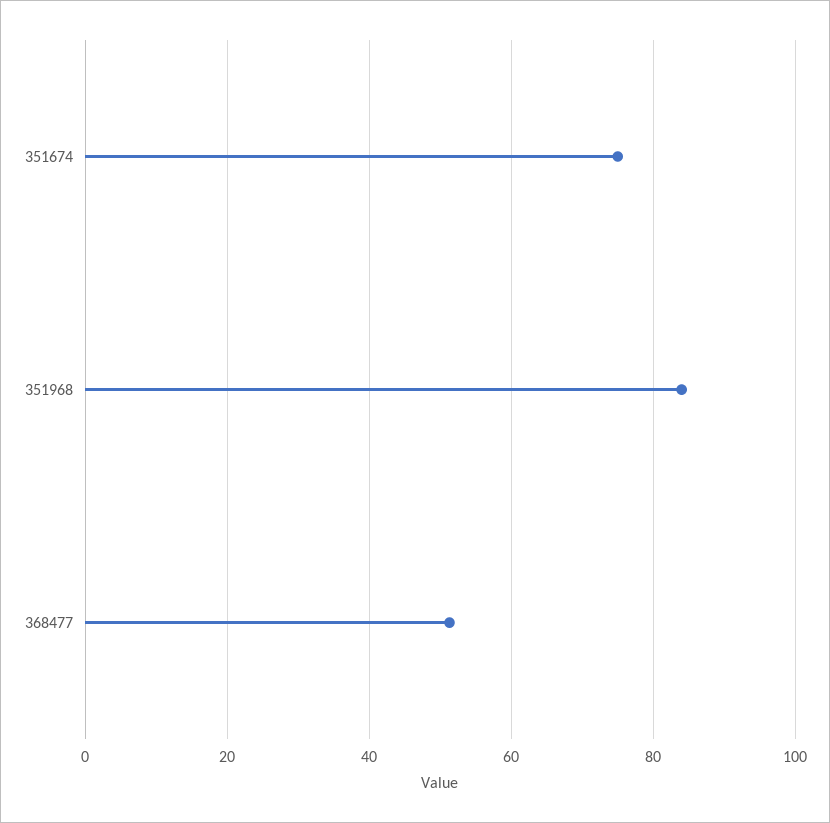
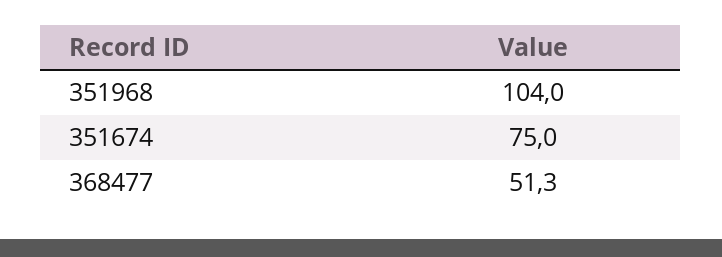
  {
    "351674": 75,
-   "351968": 84,
+   "351968": 104,
    "368477": 51.3
  }

